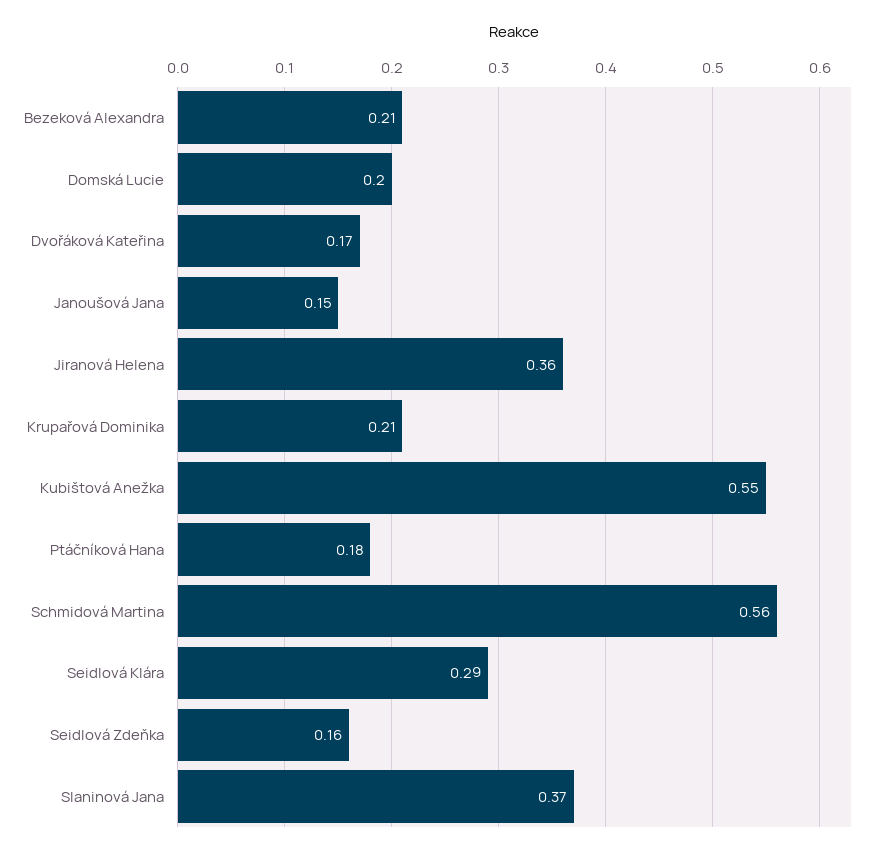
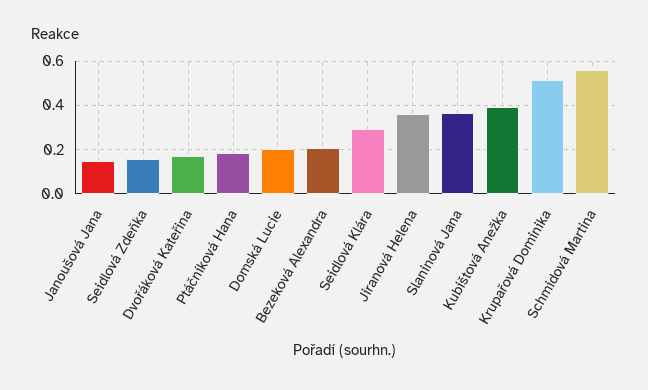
  {
    "Bezeková Alexandra": 0.21,
    "Domská Lucie": 0.2,
    "Dvořáková Kateřina": 0.17,
    "Janoušová Jana": 0.15,
    "Jiranová Helena": 0.36,
-   "Krupařová Dominika": 0.21,
+   "Krupařová Dominika": 0.5,
-   "Kubištová Anežka": 0.55,
+   "Kubištová Anežka": 0.4,
    "Ptáčníková Hana": 0.18,
    "Schmidová Martina": 0.56,
    "Seidlová Klára": 0.29,
    "Seidlová Zdeňka": 0.16,
    "Slaninová Jana": 0.37
  }

